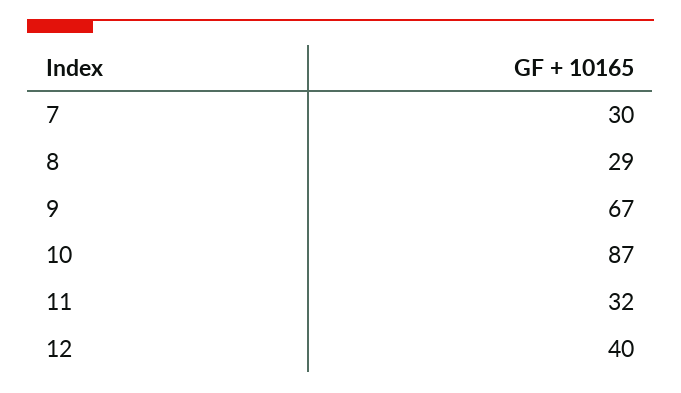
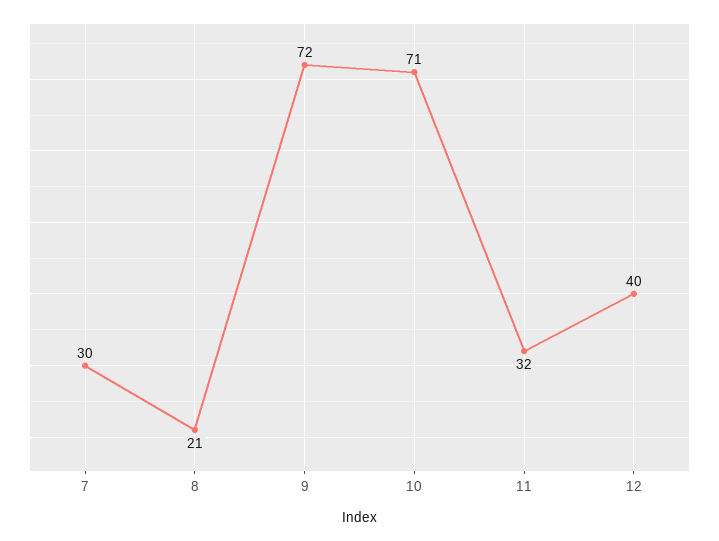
  {
    "7": 30,
-   "8": 29,
+   "8": 21,
-   "9": 67,
+   "9": 72,
-   "10": 87,
+   "10": 71,
    "11": 32,
    "12": 40
  }

